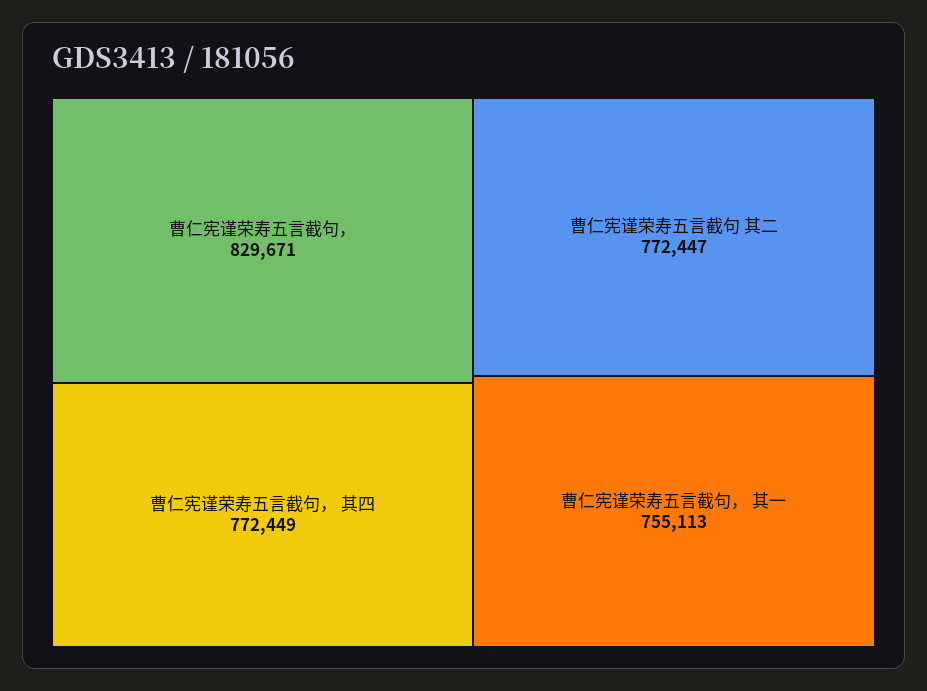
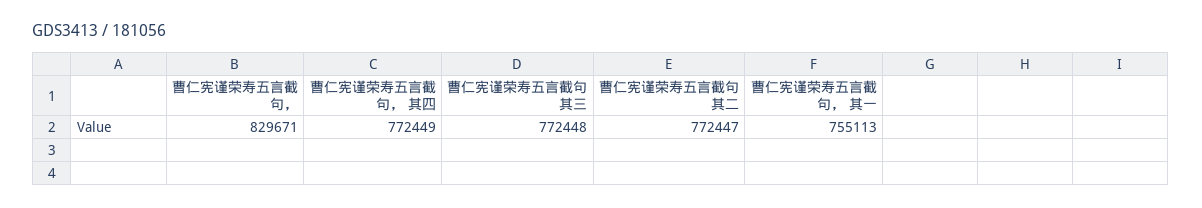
  {
    "曹仁宪谨荣寿五言截句，": 829671,
    "曹仁宪谨荣寿五言截句， 其四": 772449,
    "曹仁宪谨荣寿五言截句 其二": 772447,
-   "曹仁宪谨荣寿五言截句， 其一": 755113
+   "曹仁宪谨荣寿五言截句， 其一": 755113,
+   "曹仁宪谨荣寿五言截句 其三": 772448
  }

